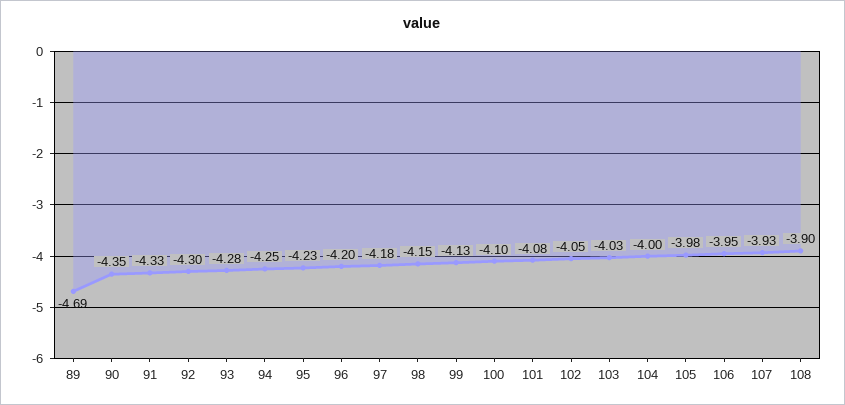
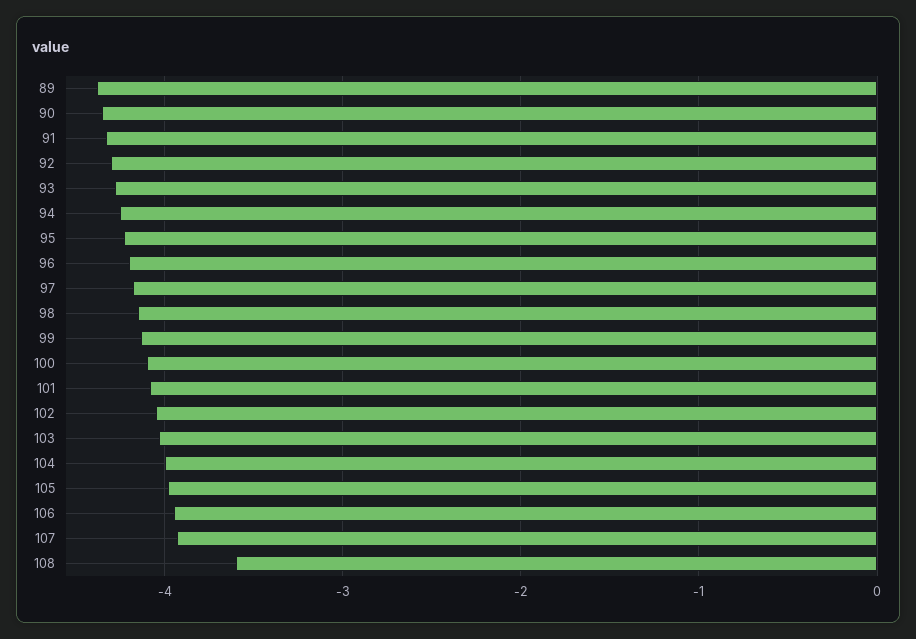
  {
-   "89": -4.69,
+   "89": -4.4,
    "90": -4.35,
    "91": -4.33,
    "92": -4.3,
    "93": -4.28,
    "94": -4.25,
    "95": -4.23,
    "96": -4.2,
    "97": -4.18,
    "98": -4.15,
    "99": -4.13,
    "100": -4.1,
    "101": -4.08,
    "102": -4.05,
    "103": -4.03,
    "104": -4,
    "105": -3.98,
    "106": -3.95,
    "107": -3.93,
-   "108": -3.9
+   "108": -3.6
  }

